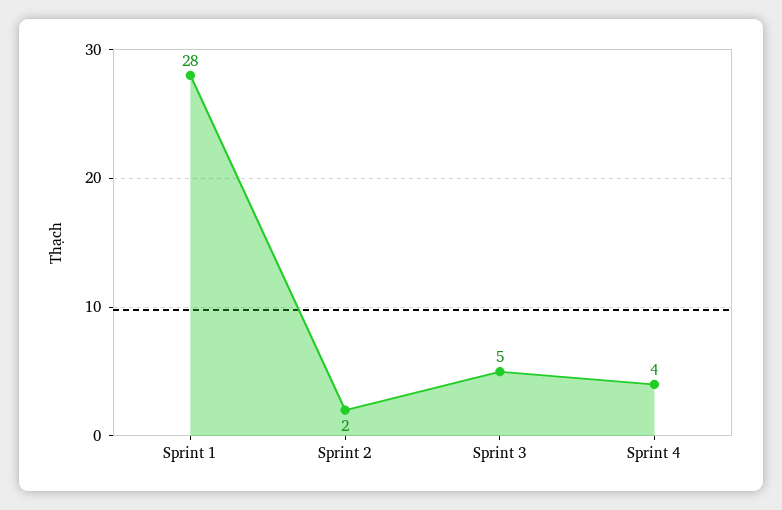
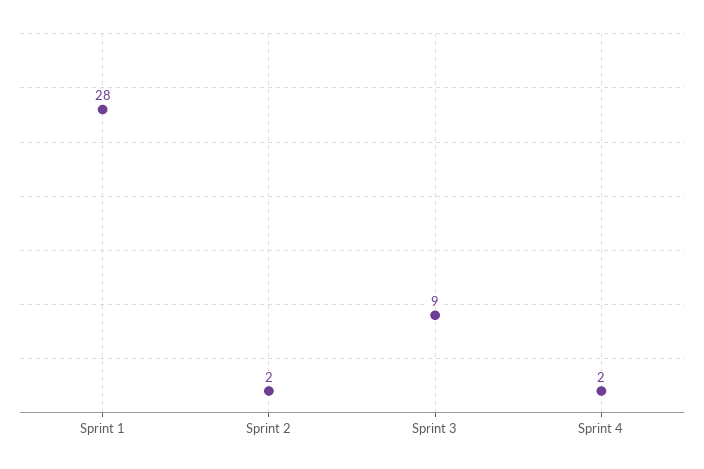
  {
    "Sprint 1": 28,
    "Sprint 2": 2,
-   "Sprint 3": 5,
+   "Sprint 3": 9,
-   "Sprint 4": 4
+   "Sprint 4": 2
  }

